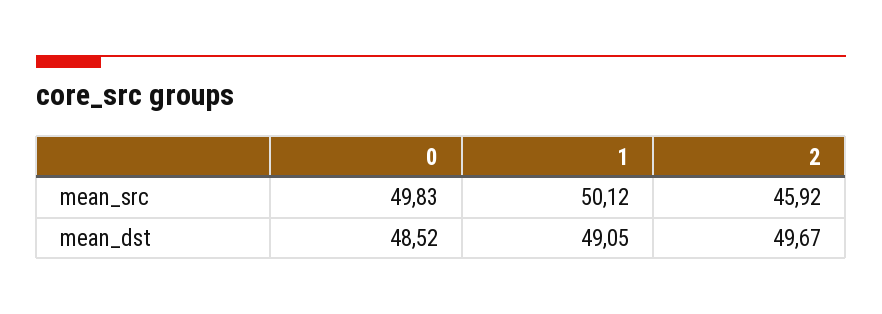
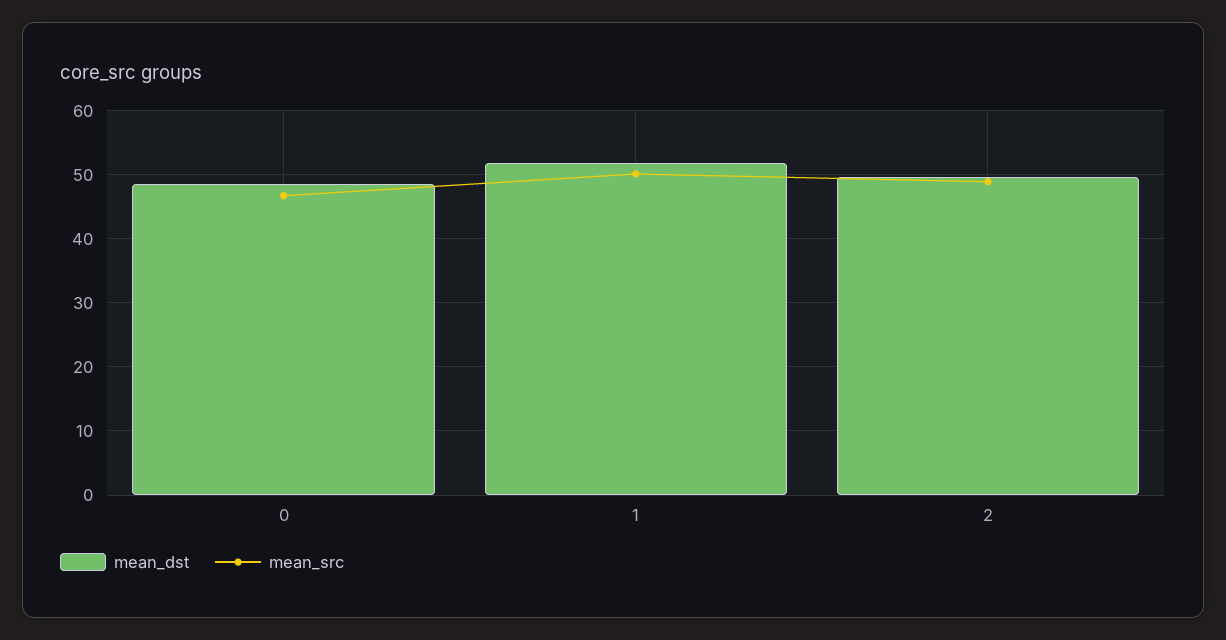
  {
    "mean_src": {
-     "0": 49.83,
+     "0": 47,
      "1": 50.12,
-     "2": 45.92
+     "2": 49
    },
    "mean_dst": {
      "0": 48.52,
-     "1": 49.05,
+     "1": 52,
      "2": 49.67
    }
  }

